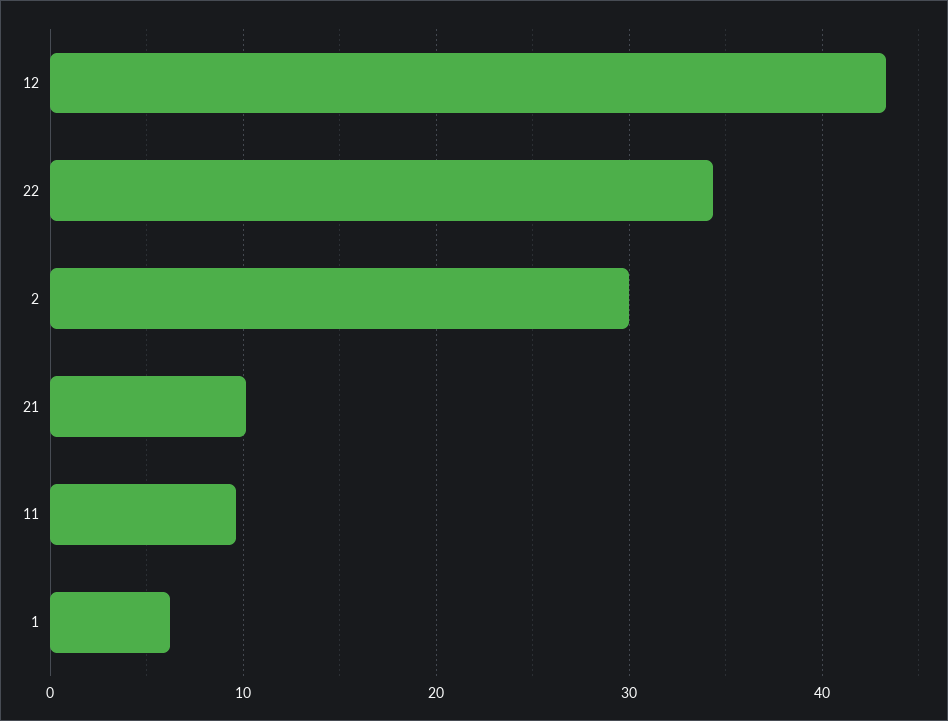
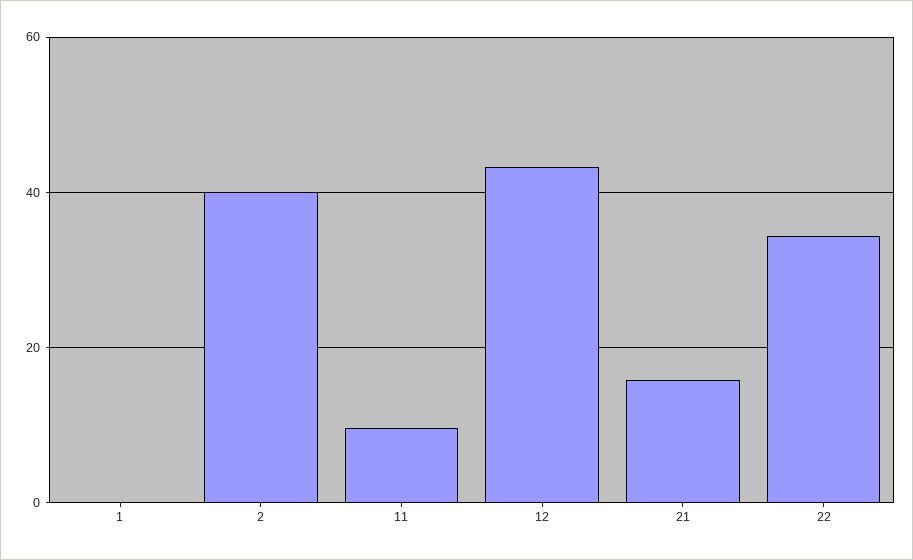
  {
    "12": 43,
    "22": 34,
-   "2": 30,
+   "2": 40,
-   "21": 10,
+   "21": 16,
    "11": 10,
-   "1": 6
+   "1": 0
  }

